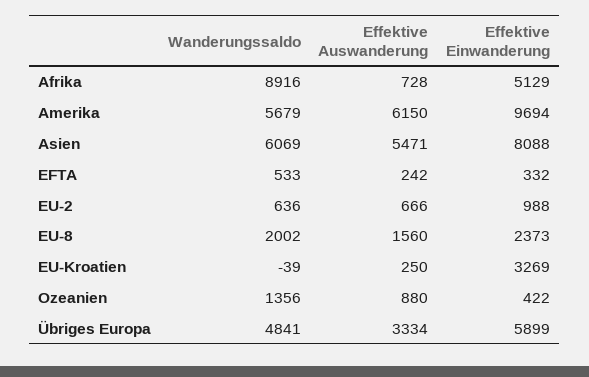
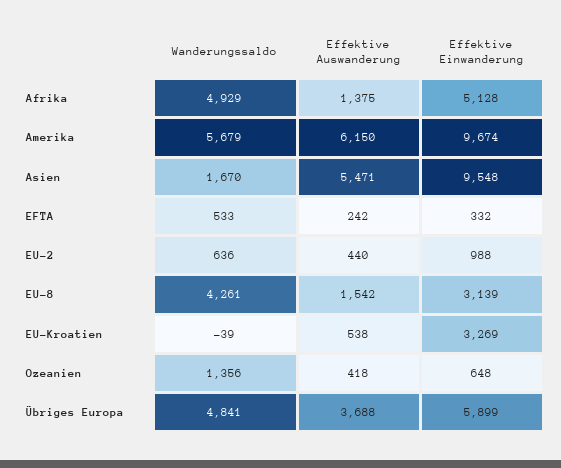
  {
    "Wanderungssaldo": {
-     "Afrika": 8916,
+     "Afrika": 4929,
      "Amerika": 5679,
-     "Asien": 6069,
+     "Asien": 1670,
      "EFTA": 533,
      "EU-2": 636,
-     "EU-8": 2002,
+     "EU-8": 4261,
      "EU-Kroatien": -39,
      "Ozeanien": 1356,
      "Übriges Europa": 4841
    },
    "Effektive Auswanderung": {
-     "Afrika": 728,
+     "Afrika": 1375,
      "Amerika": 6150,
      "Asien": 5471,
      "EFTA": 242,
-     "EU-2": 666,
+     "EU-2": 440,
-     "EU-8": 1560,
+     "EU-8": 1542,
-     "EU-Kroatien": 250,
+     "EU-Kroatien": 538,
-     "Ozeanien": 880,
+     "Ozeanien": 418,
-     "Übriges Europa": 3334
+     "Übriges Europa": 3688
    },
    "Effektive Einwanderung": {
-     "Afrika": 5129,
+     "Afrika": 5128,
-     "Amerika": 9694,
+     "Amerika": 9674,
-     "Asien": 8088,
+     "Asien": 9548,
      "EFTA": 332,
      "EU-2": 988,
-     "EU-8": 2373,
+     "EU-8": 3139,
      "EU-Kroatien": 3269,
-     "Ozeanien": 422,
+     "Ozeanien": 648,
      "Übriges Europa": 5899
    }
  }

